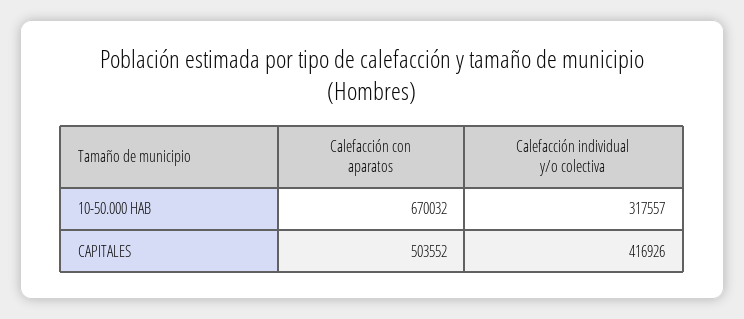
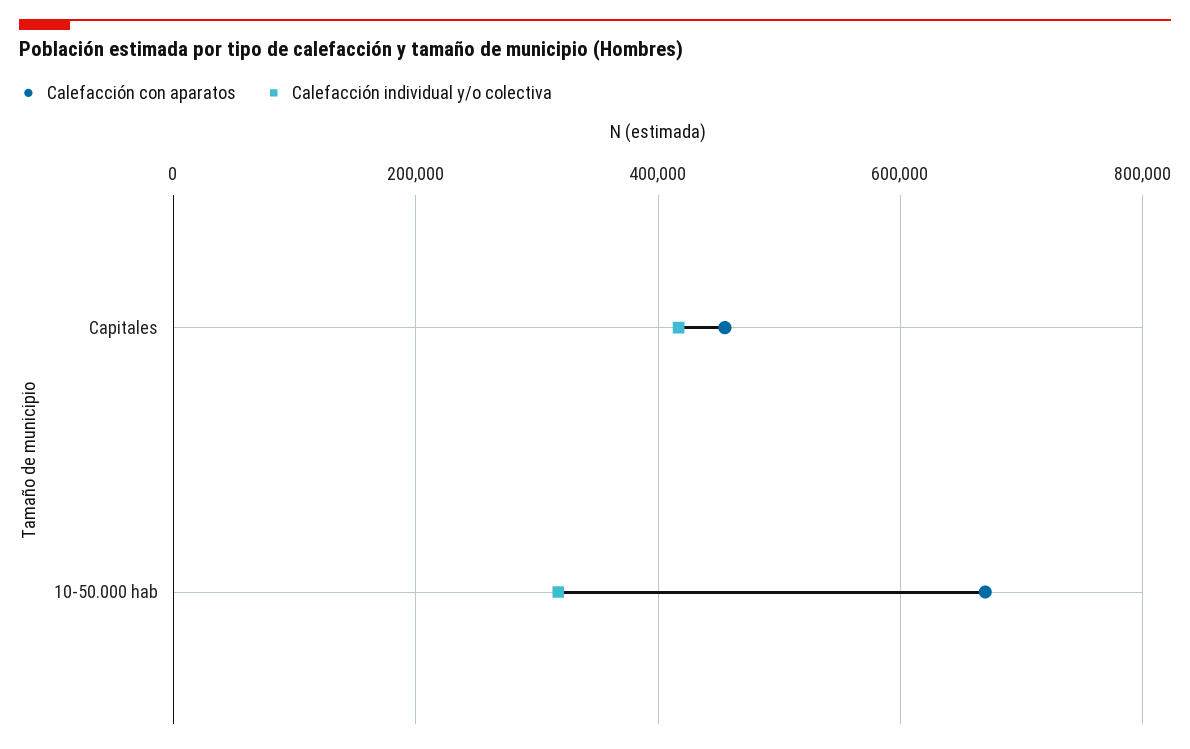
  {
    "Calefacción con aparatos": {
      "10-50.000 HAB": 670032,
-     "CAPITALES": 503552
+     "CAPITALES": 460000
    },
    "Calefacción individual y/o colectiva": {
      "10-50.000 HAB": 317557,
      "CAPITALES": 416926
    }
  }

